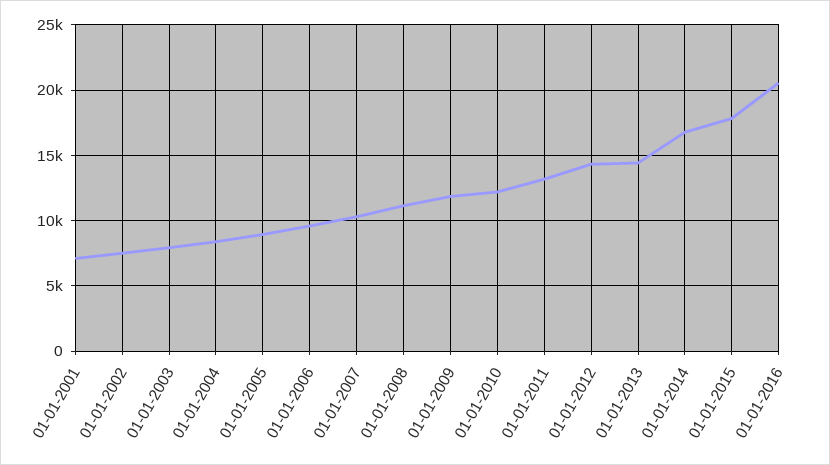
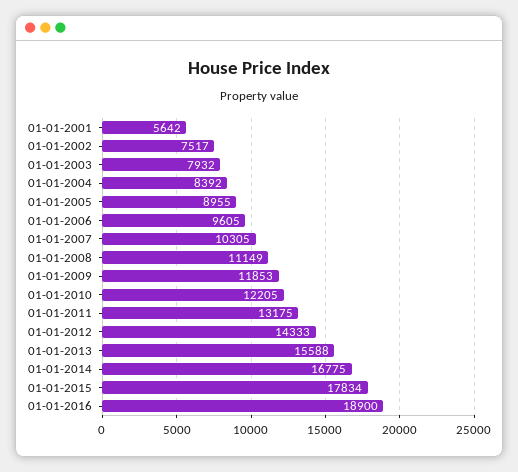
  {
-   "01-01-2001": 7000,
+   "01-01-2001": 5642,
    "01-01-2002": 7517,
    "01-01-2003": 7932,
    "01-01-2004": 8392,
    "01-01-2005": 8955,
    "01-01-2006": 9605,
    "01-01-2007": 10305,
    "01-01-2008": 11149,
    "01-01-2009": 11853,
    "01-01-2010": 12205,
    "01-01-2011": 13175,
    "01-01-2012": 14333,
-   "01-01-2013": 14500,
+   "01-01-2013": 15588,
    "01-01-2014": 16775,
    "01-01-2015": 17834,
-   "01-01-2016": 20500
+   "01-01-2016": 18900
  }

